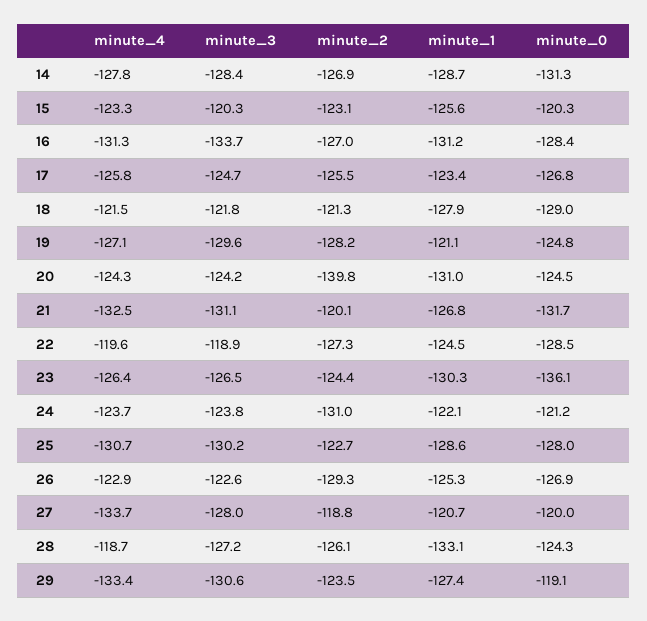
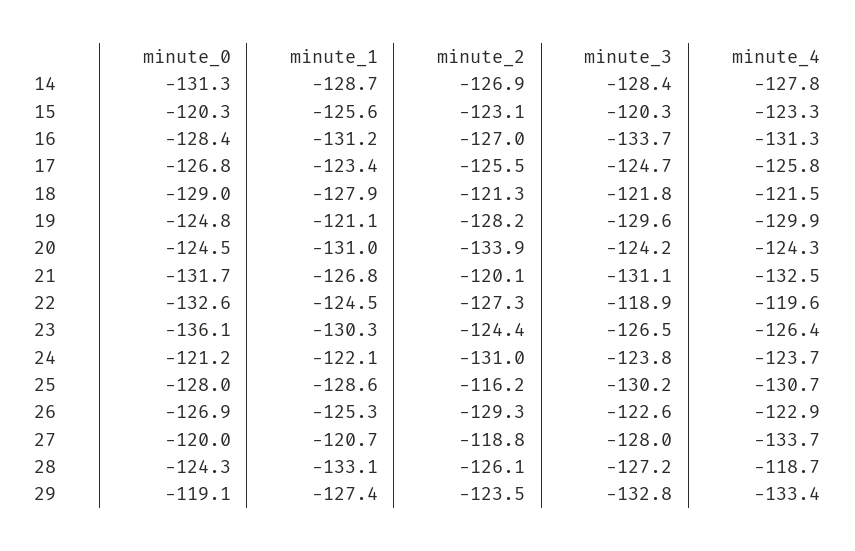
  {
    "minute_4": {
      "14": -127.8,
      "15": -123.3,
      "16": -131.3,
      "17": -125.8,
      "18": -121.5,
-     "19": -127.1,
+     "19": -129.9,
      "20": -124.3,
      "21": -132.5,
      "22": -119.6,
      "23": -126.4,
      "24": -123.7,
      "25": -130.7,
      "26": -122.9,
      "27": -133.7,
      "28": -118.7,
      "29": -133.4
    },
    "minute_3": {
      "14": -128.4,
      "15": -120.3,
      "16": -133.7,
      "17": -124.7,
      "18": -121.8,
      "19": -129.6,
      "20": -124.2,
      "21": -131.1,
      "22": -118.9,
      "23": -126.5,
      "24": -123.8,
      "25": -130.2,
      "26": -122.6,
      "27": -128,
      "28": -127.2,
-     "29": -130.6
+     "29": -132.8
    },
    "minute_2": {
      "14": -126.9,
      "15": -123.1,
      "16": -127,
      "17": -125.5,
      "18": -121.3,
      "19": -128.2,
-     "20": -139.8,
+     "20": -133.9,
      "21": -120.1,
      "22": -127.3,
      "23": -124.4,
      "24": -131,
-     "25": -122.7,
+     "25": -116.2,
      "26": -129.3,
      "27": -118.8,
      "28": -126.1,
      "29": -123.5
    },
    "minute_1": {
      "14": -128.7,
      "15": -125.6,
      "16": -131.2,
      "17": -123.4,
      "18": -127.9,
      "19": -121.1,
      "20": -131,
      "21": -126.8,
      "22": -124.5,
      "23": -130.3,
      "24": -122.1,
      "25": -128.6,
      "26": -125.3,
      "27": -120.7,
      "28": -133.1,
      "29": -127.4
    },
    "minute_0": {
      "14": -131.3,
      "15": -120.3,
      "16": -128.4,
      "17": -126.8,
      "18": -129,
      "19": -124.8,
      "20": -124.5,
      "21": -131.7,
-     "22": -128.5,
+     "22": -132.6,
      "23": -136.1,
      "24": -121.2,
      "25": -128,
      "26": -126.9,
      "27": -120,
      "28": -124.3,
      "29": -119.1
    }
  }

